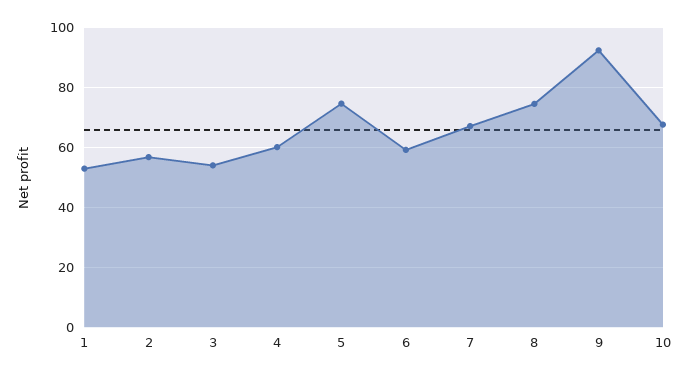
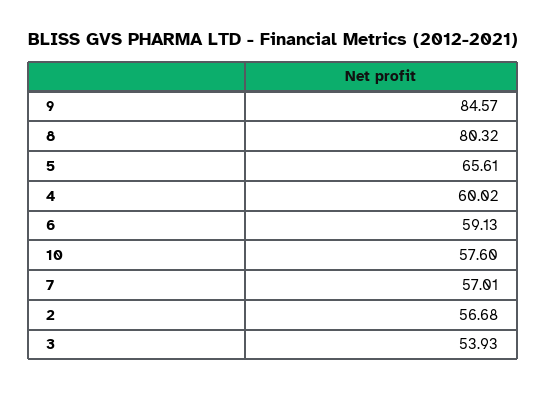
  {
-   "1": 52.5,
    "2": 56.68,
    "3": 53.93,
    "4": 60.02,
-   "5": 75,
+   "5": 65.61,
    "6": 59.13,
-   "7": 67.5,
+   "7": 57.01,
-   "8": 75,
+   "8": 80.32,
-   "9": 92.5,
+   "9": 84.57,
-   "10": 67.5
+   "10": 57.6
  }

